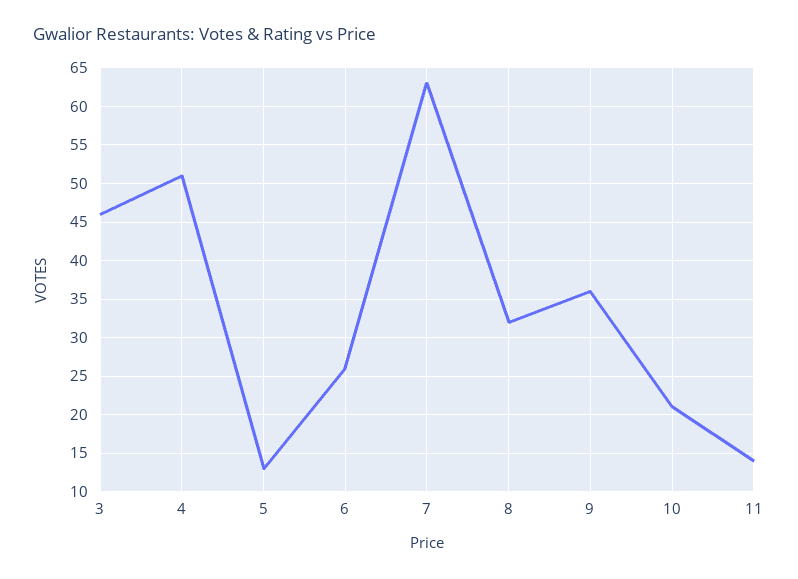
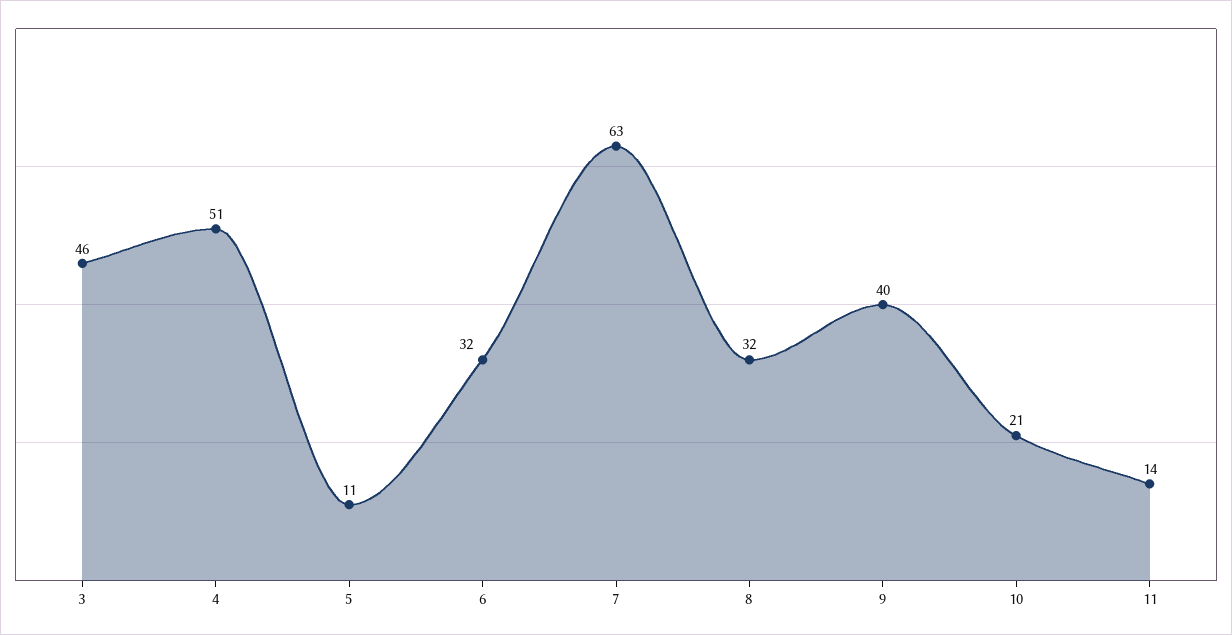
  {
    "3": 46,
    "4": 51,
-   "5": 13,
+   "5": 11,
-   "6": 26,
+   "6": 32,
    "7": 63,
    "8": 32,
-   "9": 36,
+   "9": 40,
    "10": 21,
    "11": 14
  }

